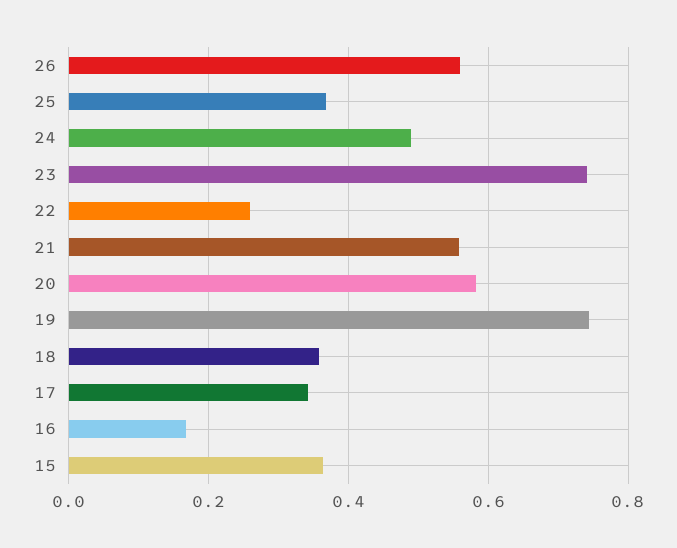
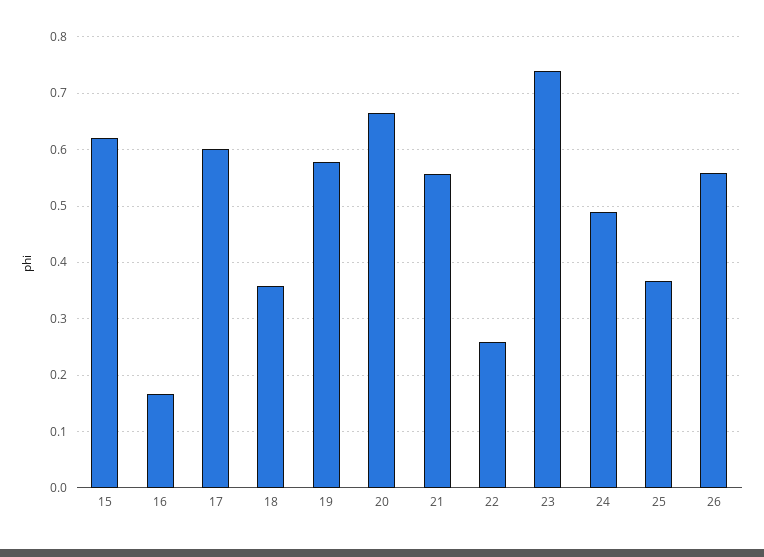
  {
    "26": 0.56,
    "25": 0.36,
    "24": 0.48,
    "23": 0.74,
    "22": 0.26,
    "21": 0.56,
-   "20": 0.58,
+   "20": 0.66,
-   "19": 0.74,
+   "19": 0.58,
    "18": 0.36,
-   "17": 0.34,
+   "17": 0.6,
    "16": 0.16,
-   "15": 0.36
+   "15": 0.62
  }

